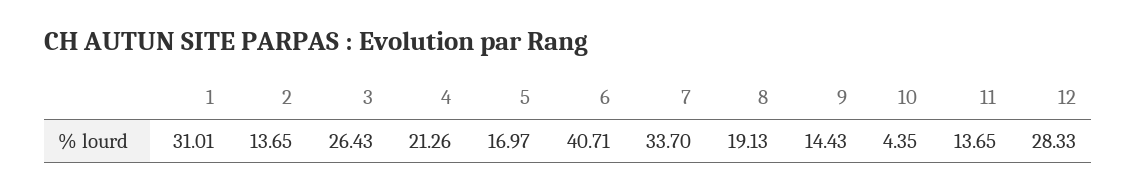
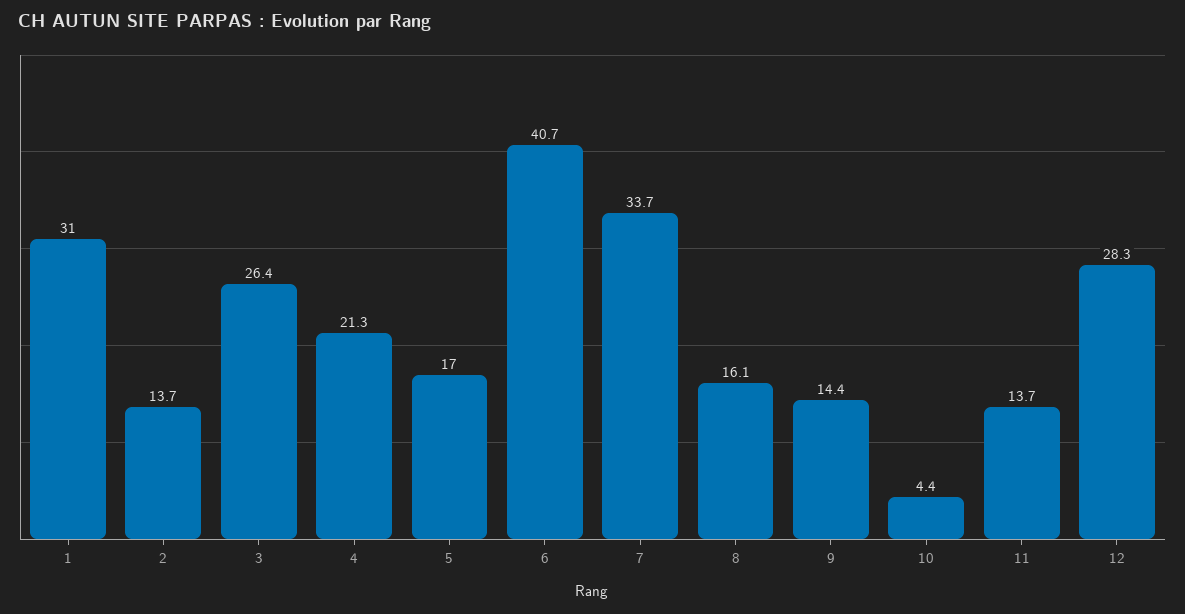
  {
    "1": 31.01,
    "2": 13.65,
    "3": 26.43,
    "4": 21.26,
    "5": 16.97,
    "6": 40.71,
    "7": 33.7,
-   "8": 19.13,
+   "8": 16.1,
    "9": 14.43,
    "10": 4.35,
    "11": 13.65,
    "12": 28.33
  }

